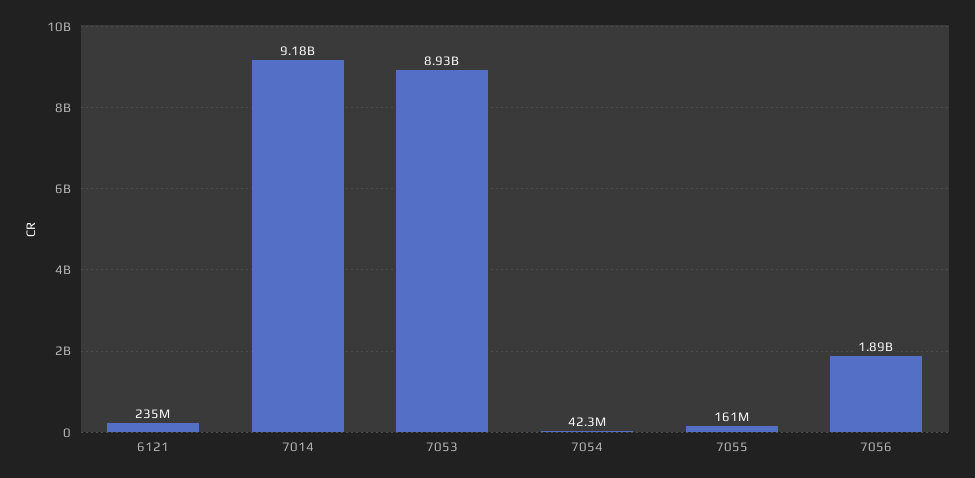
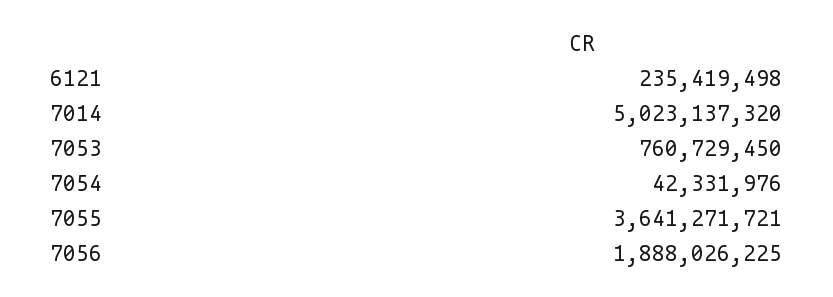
  {
    "6121": 235419498,
-   "7014": 9180000000,
+   "7014": 5023137320,
-   "7053": 8930000000,
+   "7053": 760729450,
    "7054": 42331976,
-   "7055": 161000000,
+   "7055": 3641271721,
    "7056": 1888026225
  }

